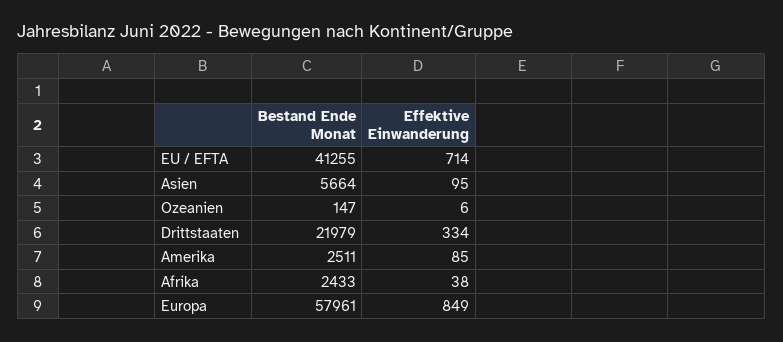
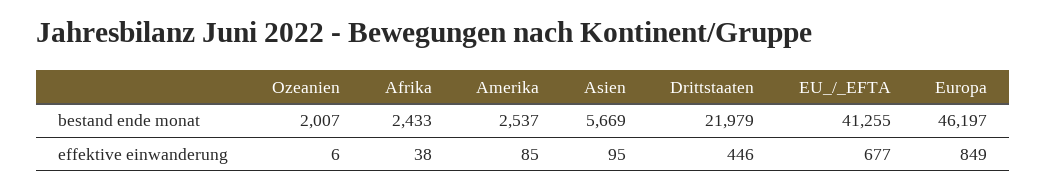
  {
    "Bestand Ende Monat": {
      "EU / EFTA": 41255,
-     "Asien": 5664,
+     "Asien": 5669,
-     "Ozeanien": 147,
+     "Ozeanien": 2007,
      "Drittstaaten": 21979,
-     "Amerika": 2511,
+     "Amerika": 2537,
      "Afrika": 2433,
-     "Europa": 57961
+     "Europa": 46197
    },
    "Effektive Einwanderung": {
-     "EU / EFTA": 714,
+     "EU / EFTA": 677,
      "Asien": 95,
      "Ozeanien": 6,
-     "Drittstaaten": 334,
+     "Drittstaaten": 446,
      "Amerika": 85,
      "Afrika": 38,
      "Europa": 849
    }
  }

